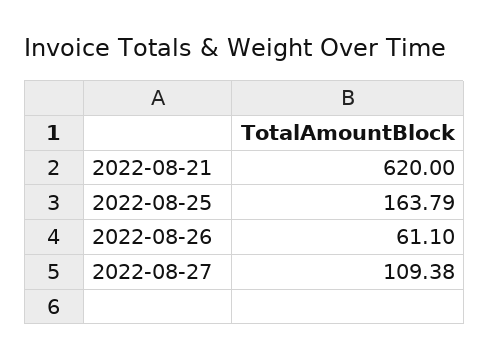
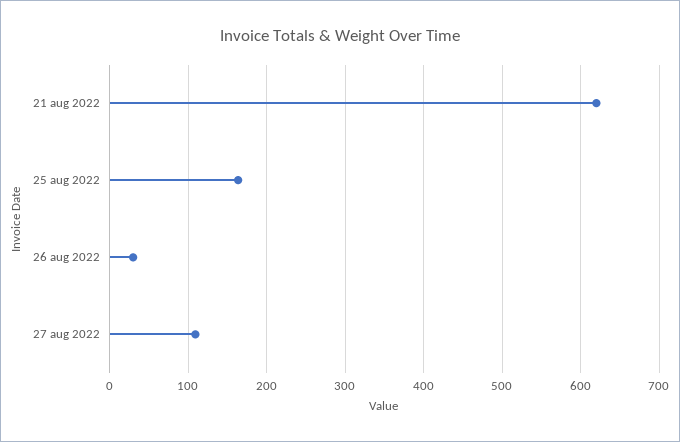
  {
    "2022-08-21": 620,
    "2022-08-25": 163.79,
-   "2022-08-26": 61.1,
+   "2022-08-26": 30,
    "2022-08-27": 109.38
  }

